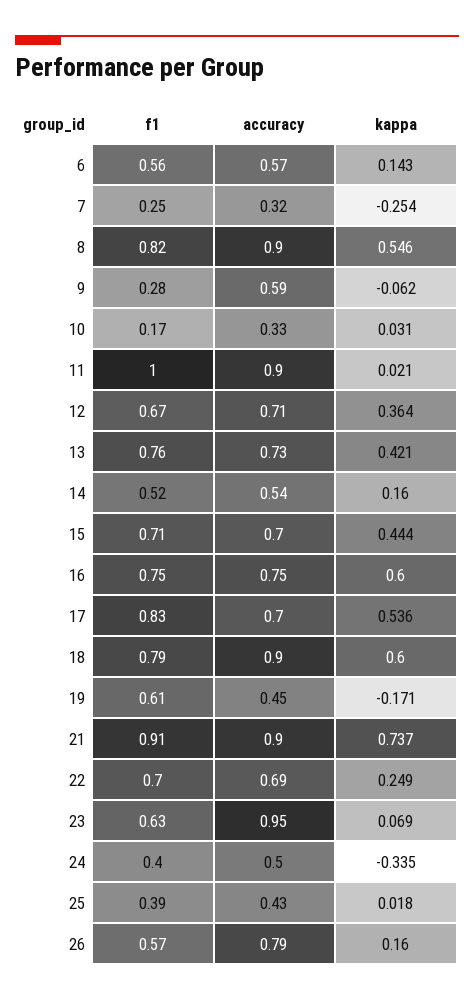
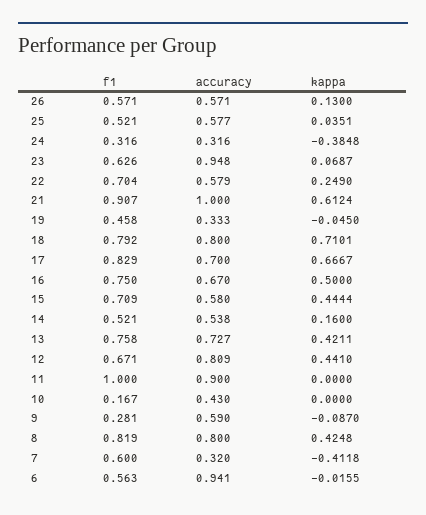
  {
    "f1": {
      "6": 0.563,
-     "7": 0.25,
+     "7": 0.6,
      "8": 0.819,
      "9": 0.281,
      "10": 0.167,
      "11": 1,
      "12": 0.671,
      "13": 0.758,
      "14": 0.521,
      "15": 0.709,
      "16": 0.75,
      "17": 0.829,
      "18": 0.792,
-     "19": 0.61,
+     "19": 0.458,
      "21": 0.907,
      "22": 0.704,
      "23": 0.626,
-     "24": 0.4,
+     "24": 0.316,
-     "25": 0.39,
+     "25": 0.521,
      "26": 0.571
    },
    "accuracy": {
-     "6": 0.57,
+     "6": 0.941,
      "7": 0.32,
-     "8": 0.9,
+     "8": 0.8,
      "9": 0.59,
-     "10": 0.33,
+     "10": 0.43,
      "11": 0.9,
-     "12": 0.71,
+     "12": 0.809,
      "13": 0.727,
      "14": 0.538,
-     "15": 0.7,
+     "15": 0.58,
-     "16": 0.75,
+     "16": 0.67,
      "17": 0.7,
-     "18": 0.9,
+     "18": 0.8,
-     "19": 0.45,
+     "19": 0.333,
-     "21": 0.9,
+     "21": 1,
-     "22": 0.69,
+     "22": 0.579,
      "23": 0.948,
-     "24": 0.5,
+     "24": 0.316,
-     "25": 0.43,
+     "25": 0.577,
-     "26": 0.79
+     "26": 0.571
    },
    "kappa": {
-     "6": 0.143,
+     "6": -0.0155,
-     "7": -0.254,
+     "7": -0.4118,
-     "8": 0.546,
+     "8": 0.4248,
-     "9": -0.062,
+     "9": -0.087,
-     "10": 0.031,
+     "10": 0,
-     "11": 0.021,
+     "11": 0,
-     "12": 0.364,
+     "12": 0.441,
      "13": 0.4211,
      "14": 0.16,
      "15": 0.4444,
-     "16": 0.6,
+     "16": 0.5,
-     "17": 0.536,
+     "17": 0.6667,
-     "18": 0.6,
+     "18": 0.7101,
-     "19": -0.171,
+     "19": -0.045,
-     "21": 0.737,
+     "21": 0.6124,
      "22": 0.249,
      "23": 0.0687,
-     "24": -0.335,
+     "24": -0.3848,
-     "25": 0.018,
+     "25": 0.0351,
-     "26": 0.16
+     "26": 0.13
    }
  }

